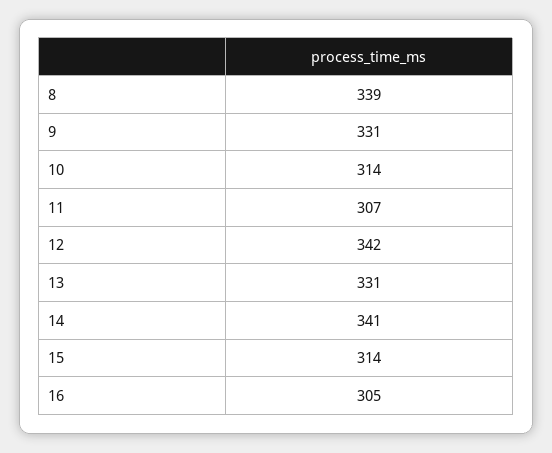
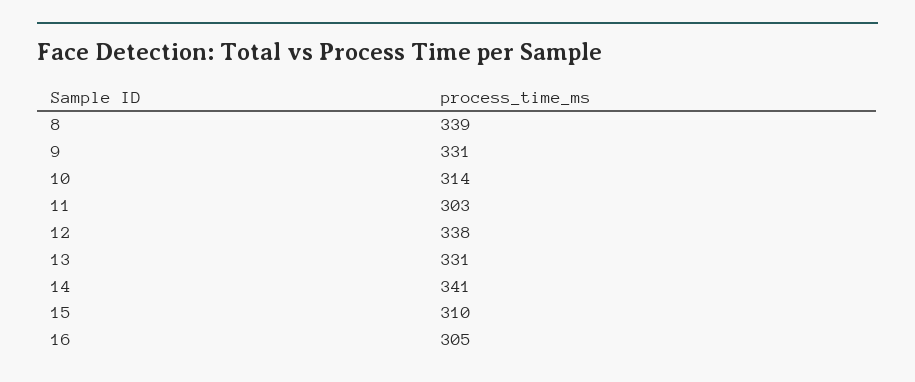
  {
    "8": 339,
    "9": 331,
    "10": 314,
-   "11": 307,
+   "11": 303,
-   "12": 342,
+   "12": 338,
    "13": 331,
    "14": 341,
-   "15": 314,
+   "15": 310,
    "16": 305
  }

